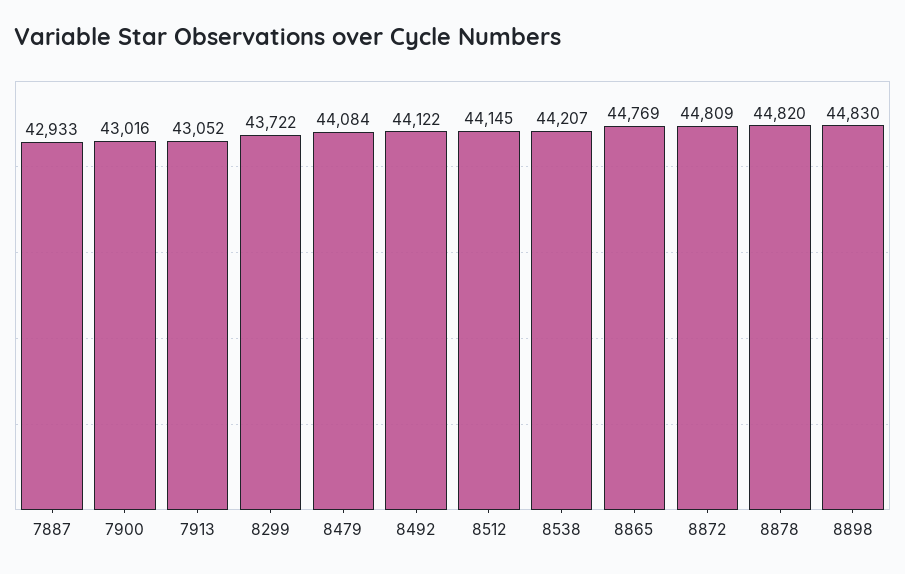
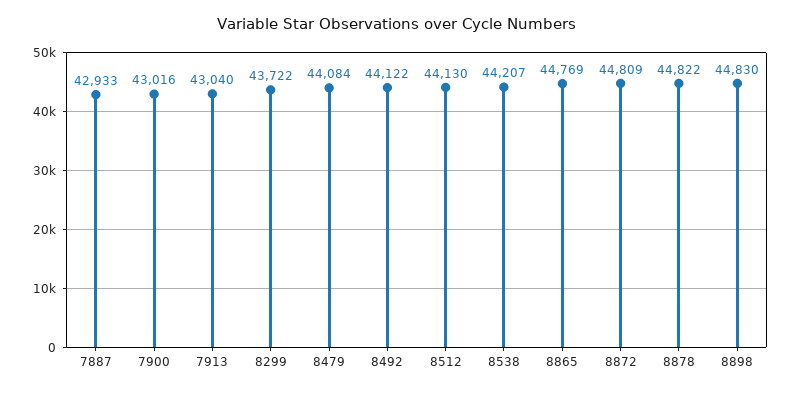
  {
    "7887": 42933,
    "7900": 43016,
-   "7913": 43052,
+   "7913": 43040,
    "8299": 43722,
    "8479": 44084,
    "8492": 44122,
-   "8512": 44145,
+   "8512": 44130,
    "8538": 44207,
    "8865": 44769,
    "8872": 44809,
-   "8878": 44820,
+   "8878": 44822,
    "8898": 44830
  }

